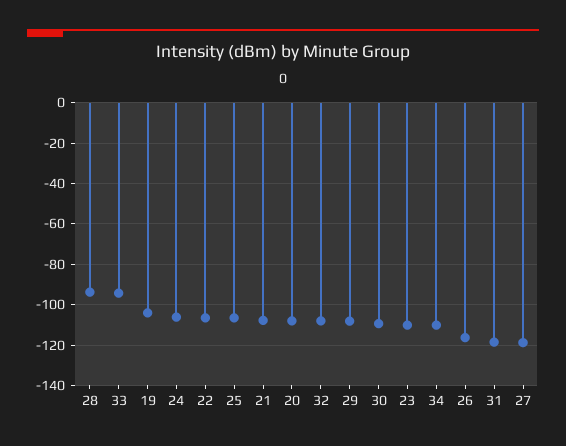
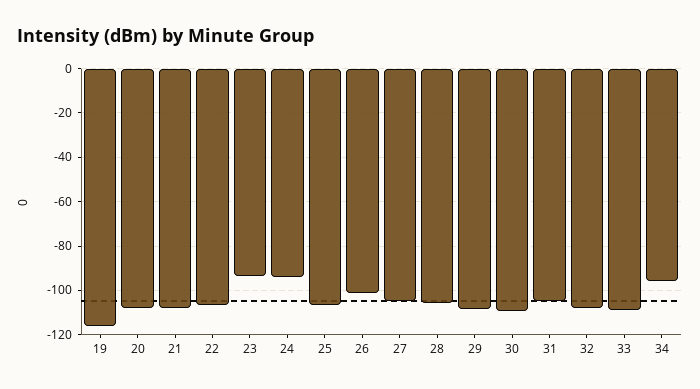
  {
-   "28": -95,
+   "28": -105,
-   "33": -95,
+   "33": -110,
-   "19": -105,
+   "19": -115,
-   "24": -105,
+   "24": -95,
    "22": -105,
    "25": -105,
    "21": -110,
    "20": -110,
    "32": -110,
    "29": -110,
    "30": -110,
-   "23": -110,
+   "23": -95,
-   "34": -110,
+   "34": -95,
-   "26": -115,
+   "26": -100,
-   "31": -120,
+   "31": -105,
-   "27": -120
+   "27": -105
  }

